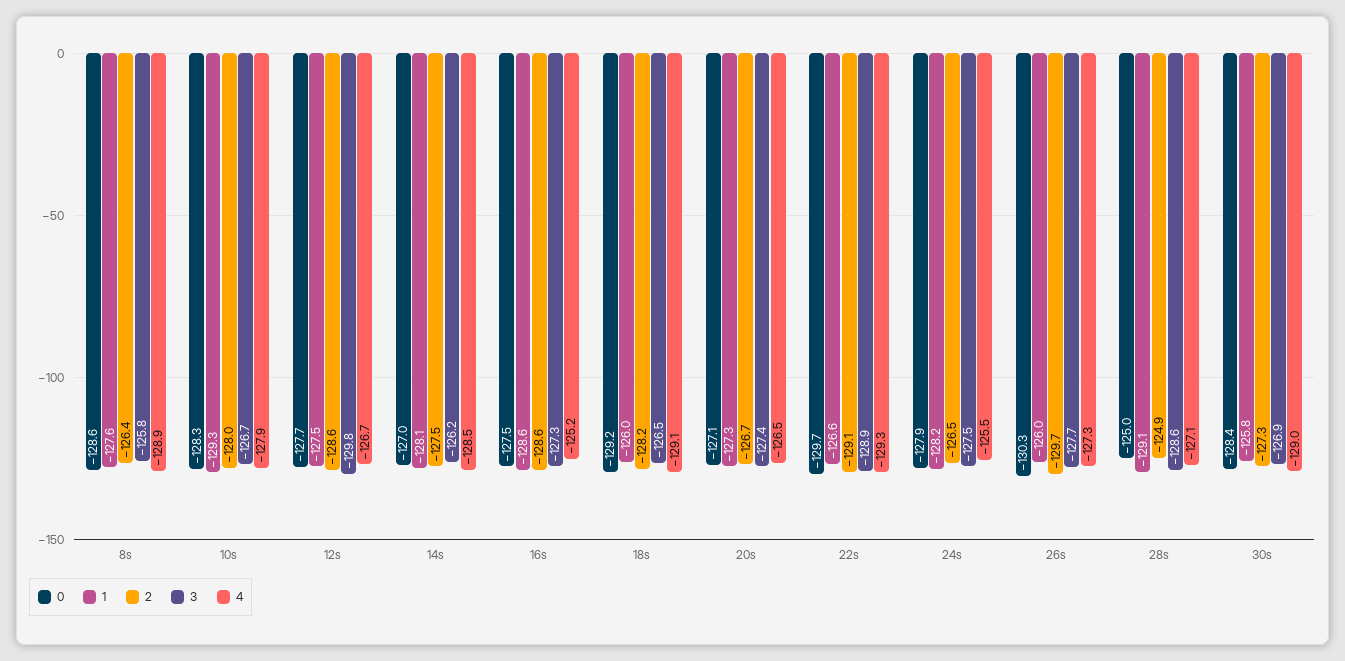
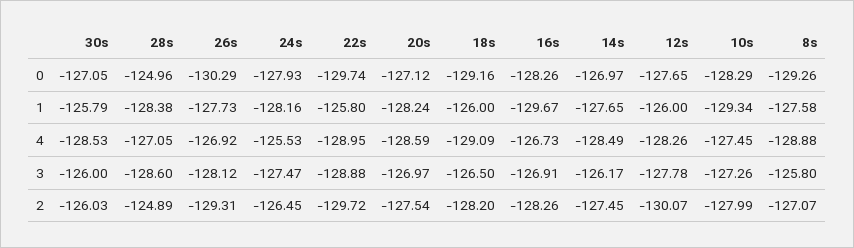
  {
    "0": {
-     "8s": -128.6,
+     "8s": -129.26,
      "10s": -128.29,
      "12s": -127.65,
      "14s": -126.97,
-     "16s": -127.5,
+     "16s": -128.26,
      "18s": -129.16,
      "20s": -127.12,
      "22s": -129.74,
      "24s": -127.93,
      "26s": -130.29,
      "28s": -124.96,
-     "30s": -128.4
+     "30s": -127.05
    },
    "1": {
      "8s": -127.58,
      "10s": -129.34,
-     "12s": -127.5,
+     "12s": -126,
-     "14s": -128.1,
+     "14s": -127.65,
-     "16s": -128.6,
+     "16s": -129.67,
      "18s": -126,
-     "20s": -127.3,
+     "20s": -128.24,
-     "22s": -126.6,
+     "22s": -125.8,
      "24s": -128.16,
-     "26s": -126,
+     "26s": -127.73,
-     "28s": -129.1,
+     "28s": -128.38,
      "30s": -125.79
    },
    "2": {
-     "8s": -126.4,
+     "8s": -127.07,
      "10s": -127.99,
-     "12s": -128.6,
+     "12s": -130.07,
      "14s": -127.45,
-     "16s": -128.6,
+     "16s": -128.26,
      "18s": -128.2,
-     "20s": -126.7,
+     "20s": -127.54,
-     "22s": -129.1,
+     "22s": -129.72,
      "24s": -126.45,
-     "26s": -129.7,
+     "26s": -129.31,
      "28s": -124.89,
-     "30s": -127.3
+     "30s": -126.03
    },
    "3": {
      "8s": -125.8,
-     "10s": -126.7,
+     "10s": -127.26,
-     "12s": -129.8,
+     "12s": -127.78,
      "14s": -126.17,
-     "16s": -127.3,
+     "16s": -126.91,
      "18s": -126.5,
-     "20s": -127.4,
+     "20s": -126.97,
      "22s": -128.88,
      "24s": -127.47,
-     "26s": -127.7,
+     "26s": -128.12,
      "28s": -128.6,
-     "30s": -126.9
+     "30s": -126
    },
    "4": {
      "8s": -128.88,
-     "10s": -127.9,
+     "10s": -127.45,
-     "12s": -126.7,
+     "12s": -128.26,
      "14s": -128.49,
-     "16s": -125.2,
+     "16s": -126.73,
      "18s": -129.09,
-     "20s": -126.5,
+     "20s": -128.59,
-     "22s": -129.3,
+     "22s": -128.95,
      "24s": -125.53,
-     "26s": -127.3,
+     "26s": -126.92,
      "28s": -127.05,
-     "30s": -129
+     "30s": -128.53
    }
  }

